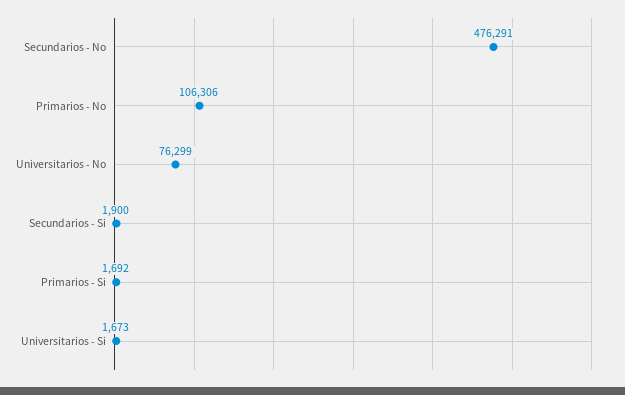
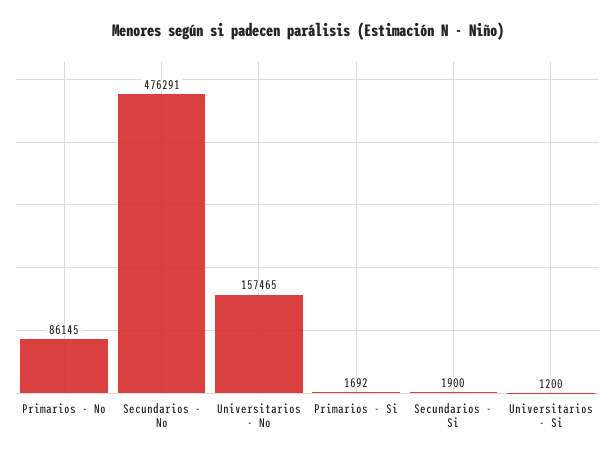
  {
    "Secundarios - No": 476291,
-   "Primarios - No": 106306,
+   "Primarios - No": 86145,
-   "Universitarios - No": 76299,
+   "Universitarios - No": 157465,
    "Secundarios - Si": 1900,
    "Primarios - Si": 1692,
-   "Universitarios - Si": 1673
+   "Universitarios - Si": 1200
  }

